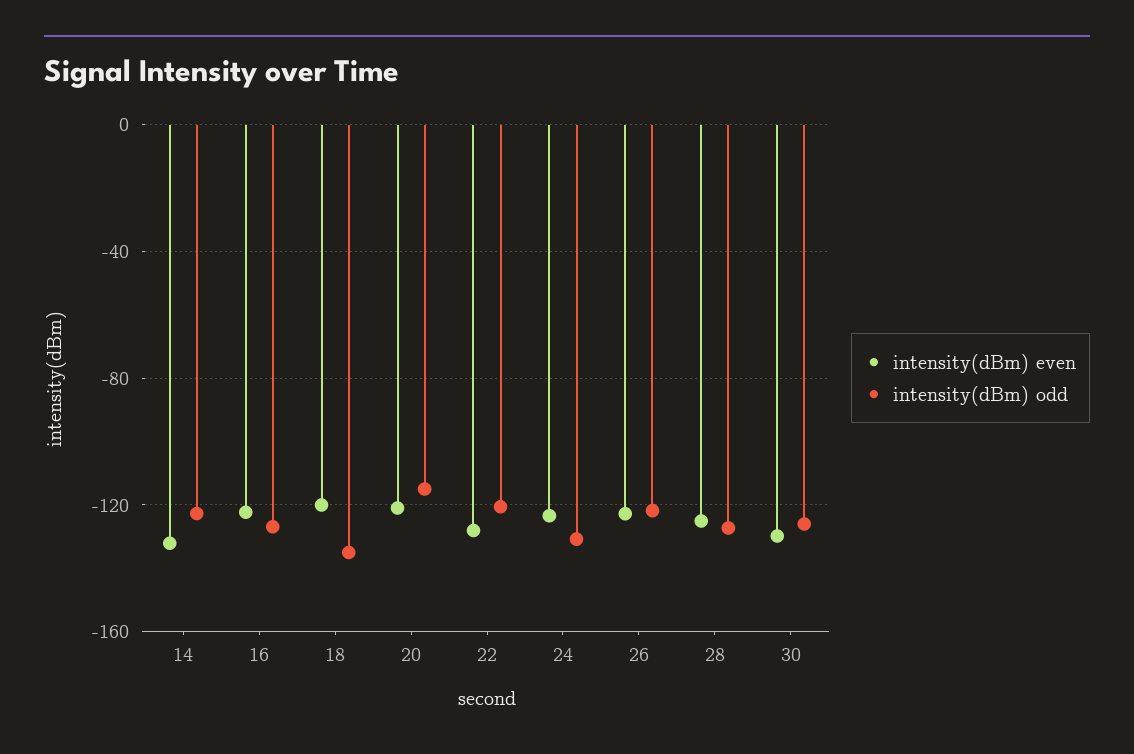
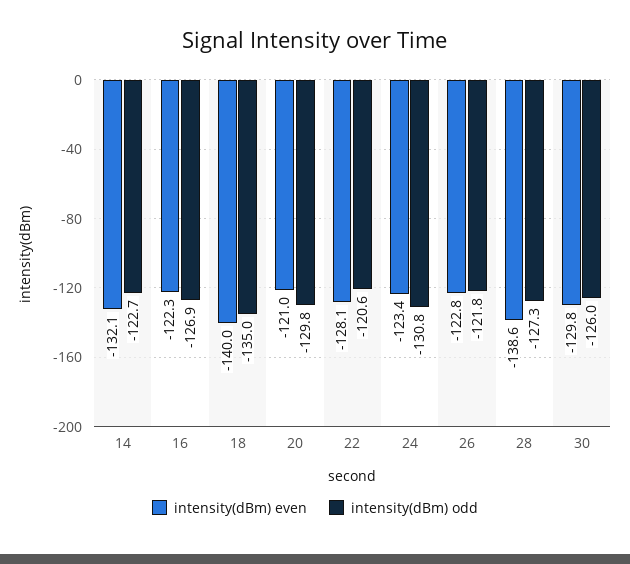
  {
    "intensity(dBm) even": {
      "14": -132.1,
      "16": -122.3,
-     "18": -120,
+     "18": -140,
      "20": -121,
      "22": -128.1,
      "24": -123.4,
      "26": -122.8,
-     "28": -125,
+     "28": -138.6,
      "30": -129.8
    },
    "intensity(dBm) odd": {
      "14": -122.7,
      "16": -126.9,
      "18": -135,
-     "20": -115,
+     "20": -129.8,
      "22": -120.6,
      "24": -130.8,
      "26": -121.8,
      "28": -127.3,
      "30": -126
    }
  }

